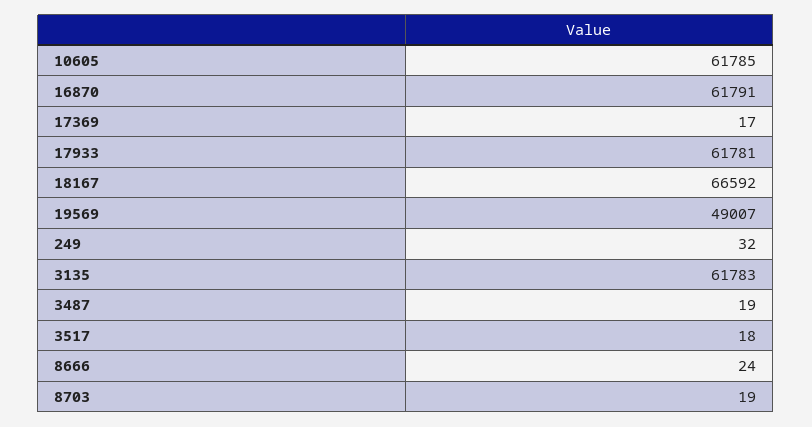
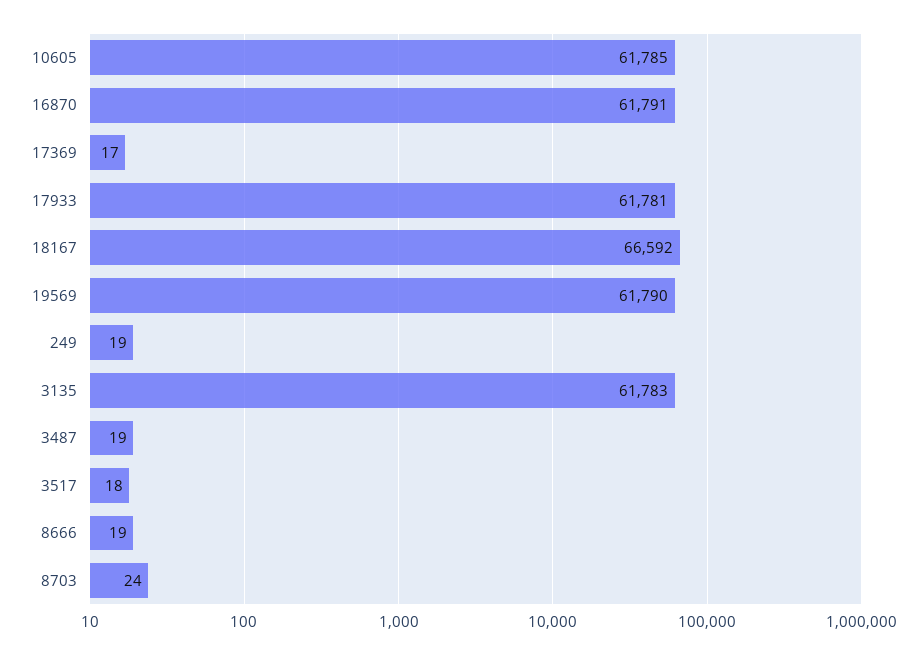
  {
    "10605": 61785,
    "16870": 61791,
    "17369": 17,
    "17933": 61781,
    "18167": 66592,
-   "19569": 49007,
+   "19569": 61790,
-   "249": 32,
+   "249": 19,
    "3135": 61783,
    "3487": 19,
    "3517": 18,
-   "8666": 24,
+   "8666": 19,
-   "8703": 19
+   "8703": 24
  }

